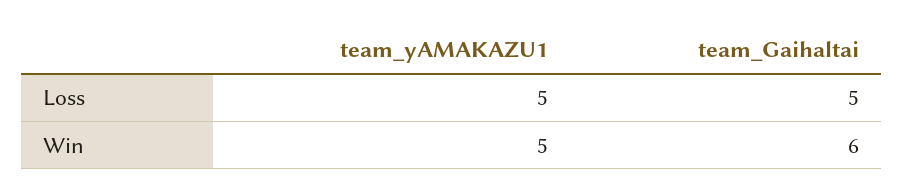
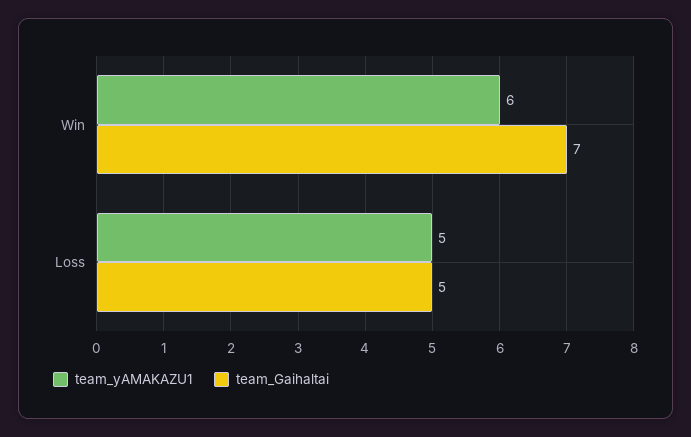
  {
    "team_yAMAKAZU1": {
      "Loss": 5,
-     "Win": 5
+     "Win": 6
    },
    "team_Gaihaltai": {
      "Loss": 5,
-     "Win": 6
+     "Win": 7
    }
  }

